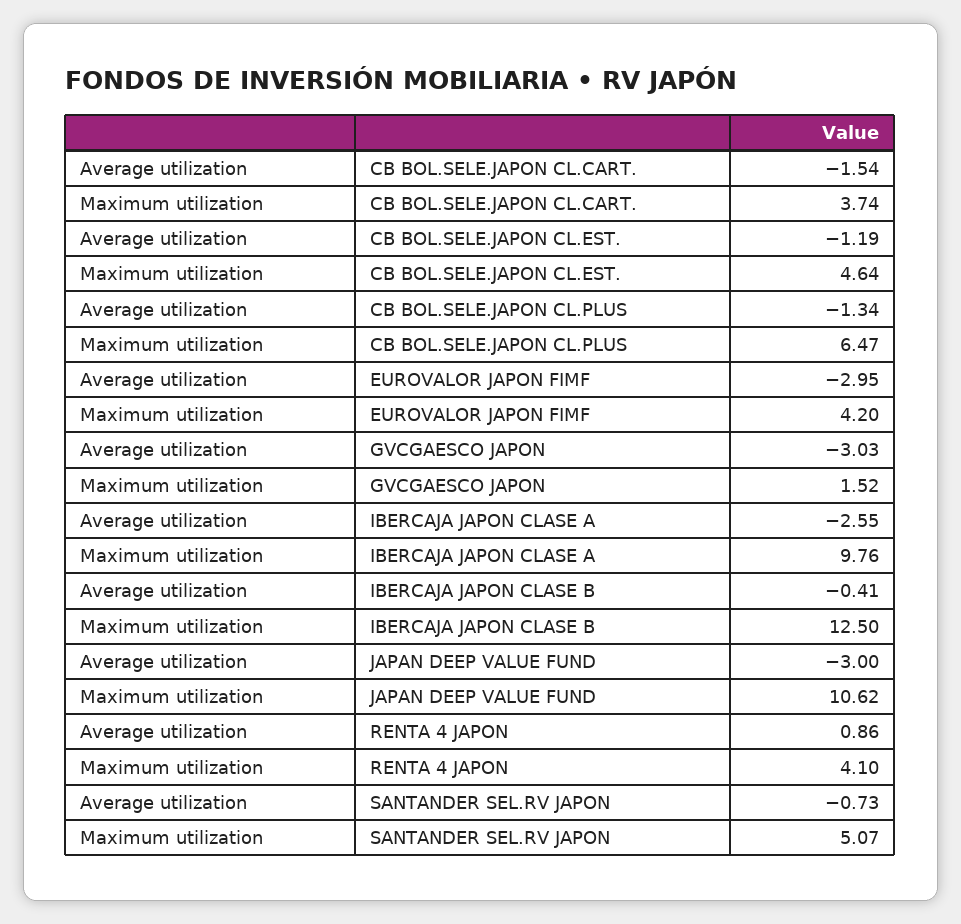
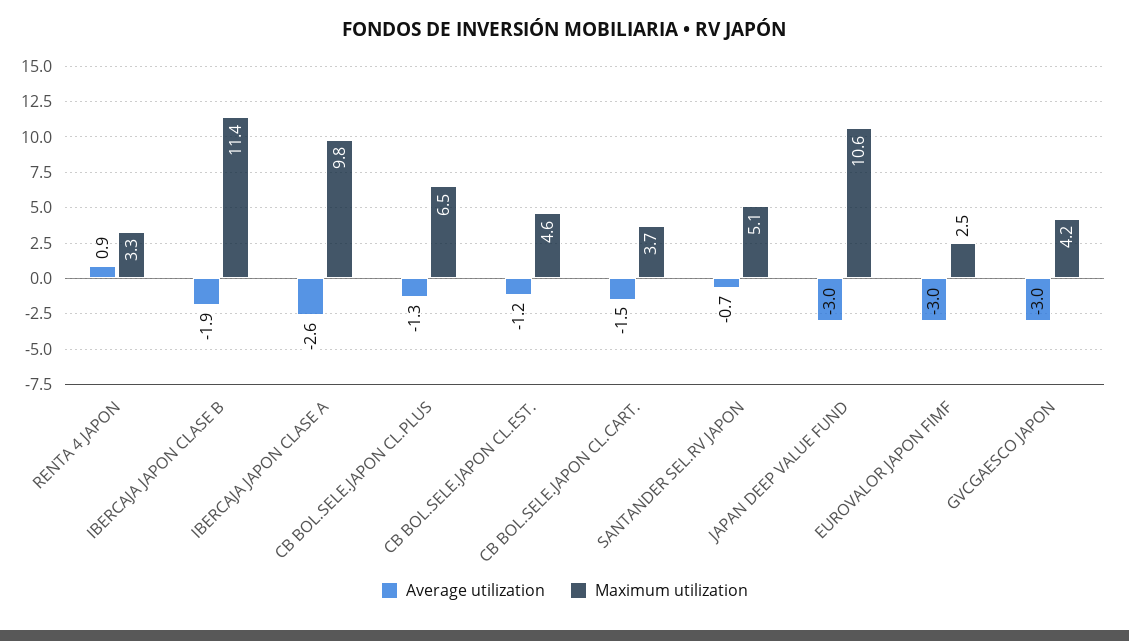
  {
    "Average utilization": {
      "CB BOL.SELE.JAPON CL.CART.": -1.54,
      "CB BOL.SELE.JAPON CL.EST.": -1.19,
      "CB BOL.SELE.JAPON CL.PLUS": -1.34,
      "EUROVALOR JAPON FIMF": -2.95,
      "GVCGAESCO JAPON": -3.03,
      "IBERCAJA JAPON CLASE A": -2.55,
-     "IBERCAJA JAPON CLASE B": -0.41,
+     "IBERCAJA JAPON CLASE B": -1.9,
      "JAPAN DEEP VALUE FUND": -3,
      "RENTA 4 JAPON": 0.86,
      "SANTANDER SEL.RV JAPON": -0.73
    },
    "Maximum utilization": {
      "CB BOL.SELE.JAPON CL.CART.": 3.74,
      "CB BOL.SELE.JAPON CL.EST.": 4.64,
      "CB BOL.SELE.JAPON CL.PLUS": 6.47,
-     "EUROVALOR JAPON FIMF": 4.2,
+     "EUROVALOR JAPON FIMF": 2.5,
-     "GVCGAESCO JAPON": 1.52,
+     "GVCGAESCO JAPON": 4.2,
      "IBERCAJA JAPON CLASE A": 9.76,
-     "IBERCAJA JAPON CLASE B": 12.5,
+     "IBERCAJA JAPON CLASE B": 11.4,
      "JAPAN DEEP VALUE FUND": 10.62,
-     "RENTA 4 JAPON": 4.1,
+     "RENTA 4 JAPON": 3.3,
      "SANTANDER SEL.RV JAPON": 5.07
    }
  }

